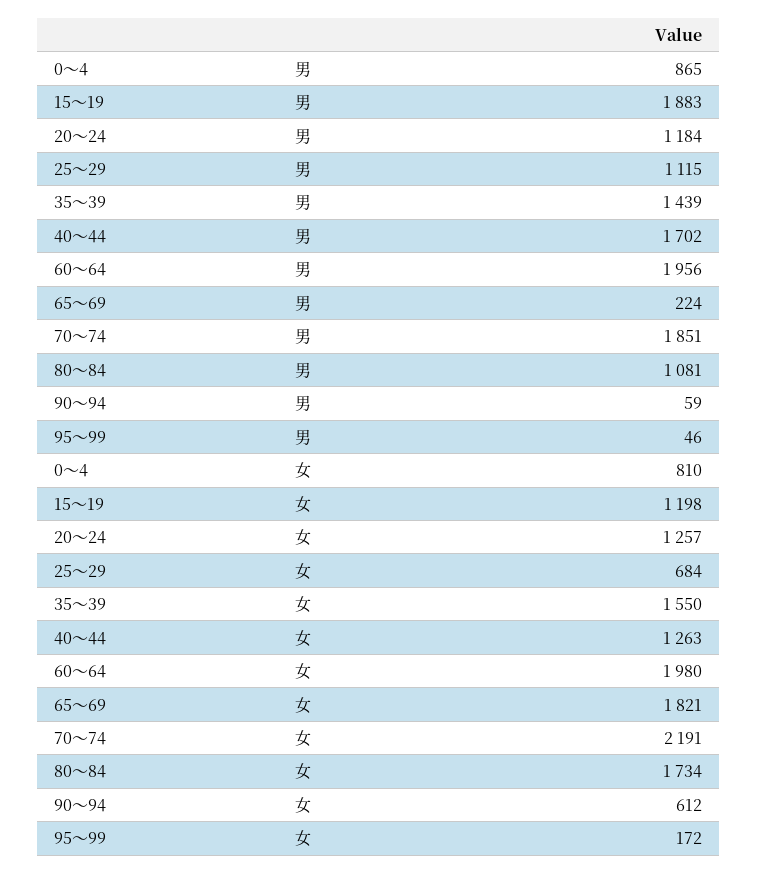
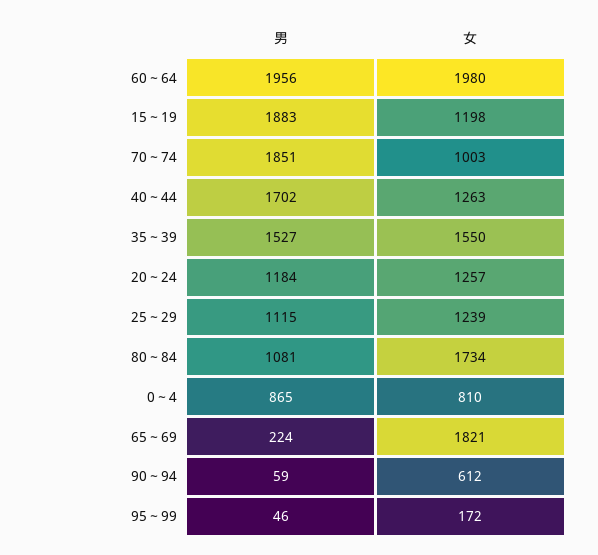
  {
    "0～4": {
      "男": 865,
      "女": 810
    },
    "15～19": {
      "男": 1883,
      "女": 1198
    },
    "20～24": {
      "男": 1184,
      "女": 1257
    },
    "25～29": {
      "男": 1115,
-     "女": 684
+     "女": 1239
    },
    "35～39": {
-     "男": 1439,
+     "男": 1527,
      "女": 1550
    },
    "40～44": {
      "男": 1702,
      "女": 1263
    },
    "60～64": {
      "男": 1956,
      "女": 1980
    },
    "65～69": {
      "男": 224,
      "女": 1821
    },
    "70～74": {
      "男": 1851,
-     "女": 2191
+     "女": 1003
    },
    "80～84": {
      "男": 1081,
      "女": 1734
    },
    "90～94": {
      "男": 59,
      "女": 612
    },
    "95～99": {
      "男": 46,
      "女": 172
    }
  }

